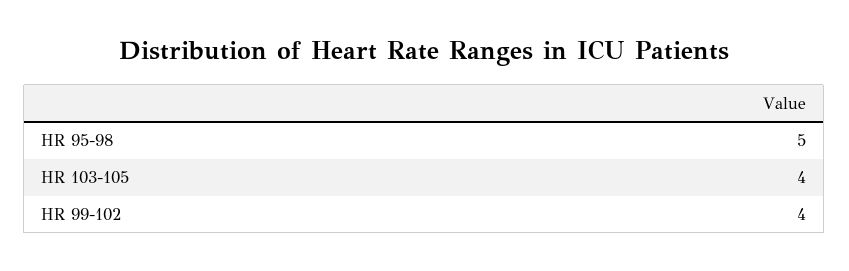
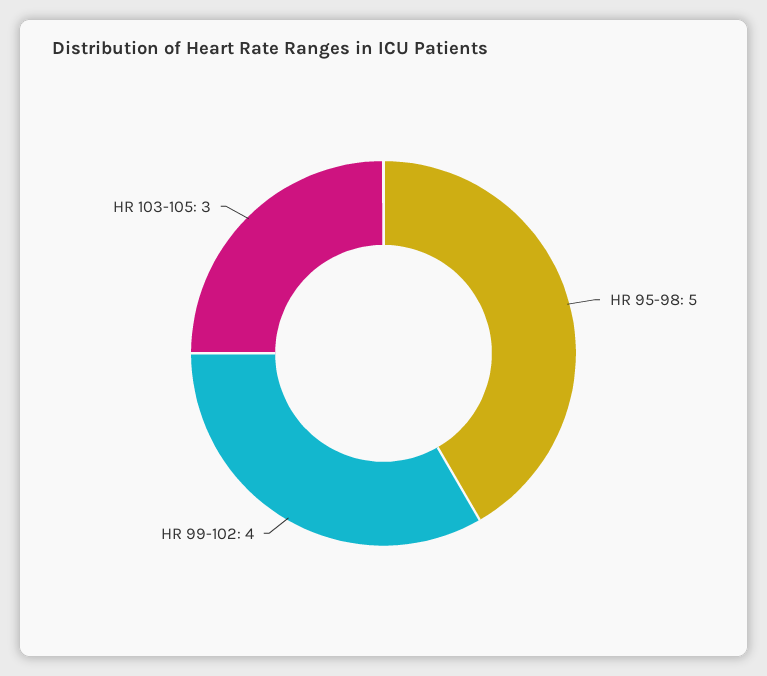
  {
    "HR 95-98": 5,
-   "HR 103-105": 4,
+   "HR 103-105": 3,
    "HR 99-102": 4
  }

